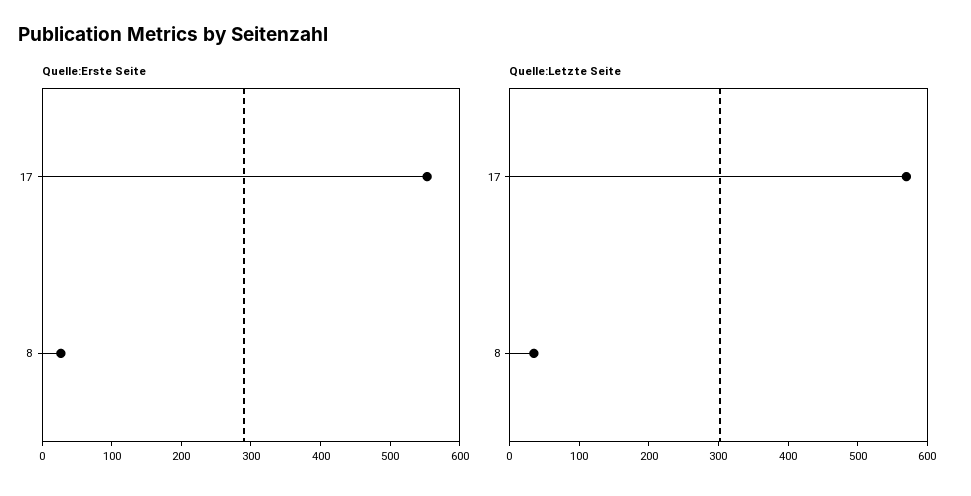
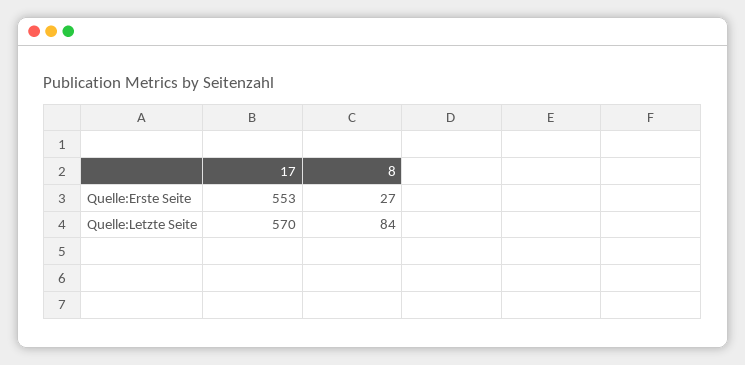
  {
    "Quelle:Erste Seite": {
      "17": 553,
      "8": 27
    },
    "Quelle:Letzte Seite": {
      "17": 570,
-     "8": 40
+     "8": 84
    }
  }

